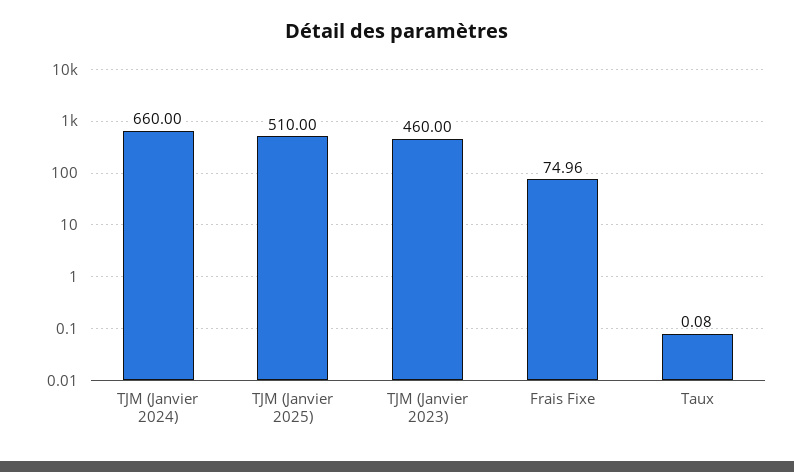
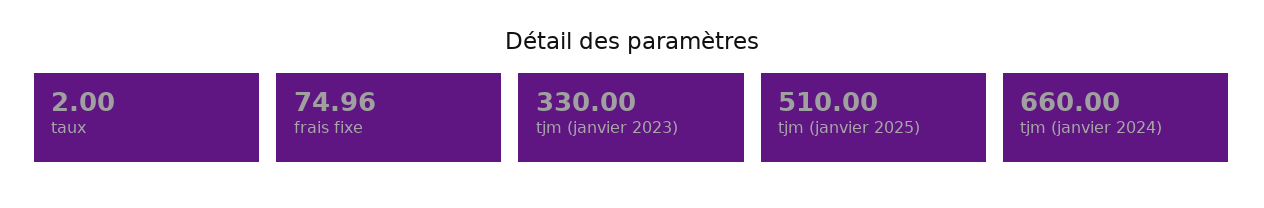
  {
    "TJM (Janvier 2024)": 660,
    "TJM (Janvier 2025)": 510,
-   "TJM (Janvier 2023)": 460,
+   "TJM (Janvier 2023)": 330,
    "Frais Fixe": 74.96,
-   "Taux": 0.08
+   "Taux": 2
  }

